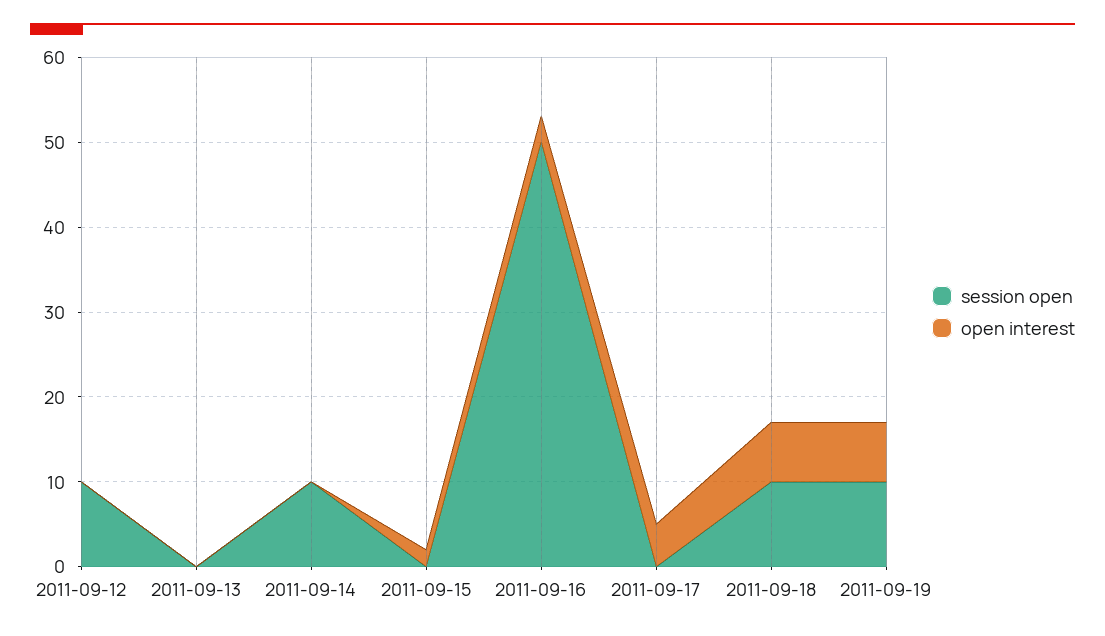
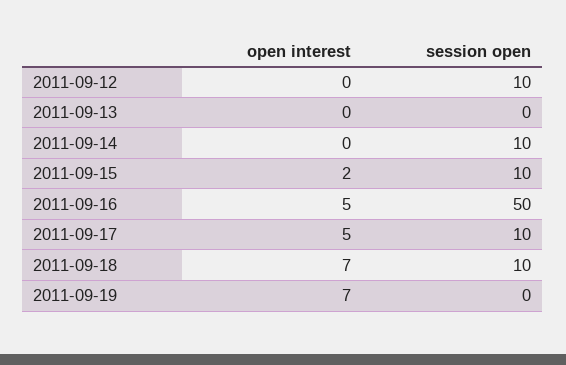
  {
    "session open": {
      "2011-09-12": 10,
      "2011-09-13": 0,
      "2011-09-14": 10,
-     "2011-09-15": 0,
+     "2011-09-15": 10,
      "2011-09-16": 50,
-     "2011-09-17": 0,
+     "2011-09-17": 10,
      "2011-09-18": 10,
-     "2011-09-19": 10
+     "2011-09-19": 0
    },
    "open interest": {
      "2011-09-12": 0,
      "2011-09-13": 0,
      "2011-09-14": 0,
      "2011-09-15": 2,
-     "2011-09-16": 3,
+     "2011-09-16": 5,
      "2011-09-17": 5,
      "2011-09-18": 7,
      "2011-09-19": 7
    }
  }

